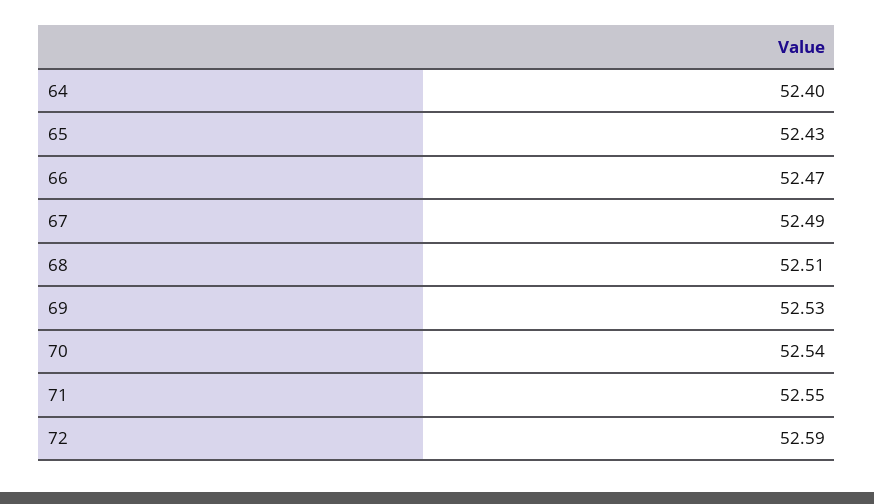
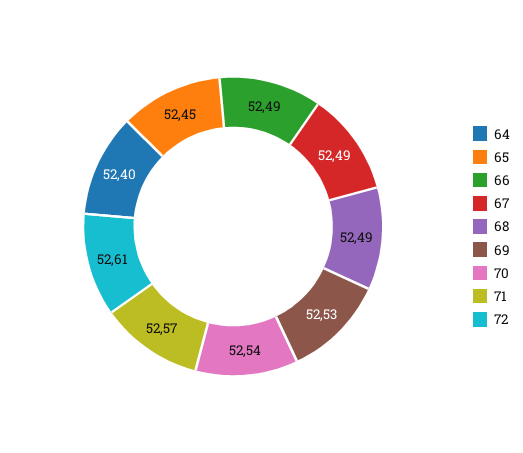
  {
    "64": 52.4,
-   "65": 52.43,
+   "65": 52.45,
-   "66": 52.47,
+   "66": 52.49,
    "67": 52.49,
-   "68": 52.51,
+   "68": 52.49,
    "69": 52.53,
    "70": 52.54,
-   "71": 52.55,
+   "71": 52.57,
-   "72": 52.59
+   "72": 52.61
  }

